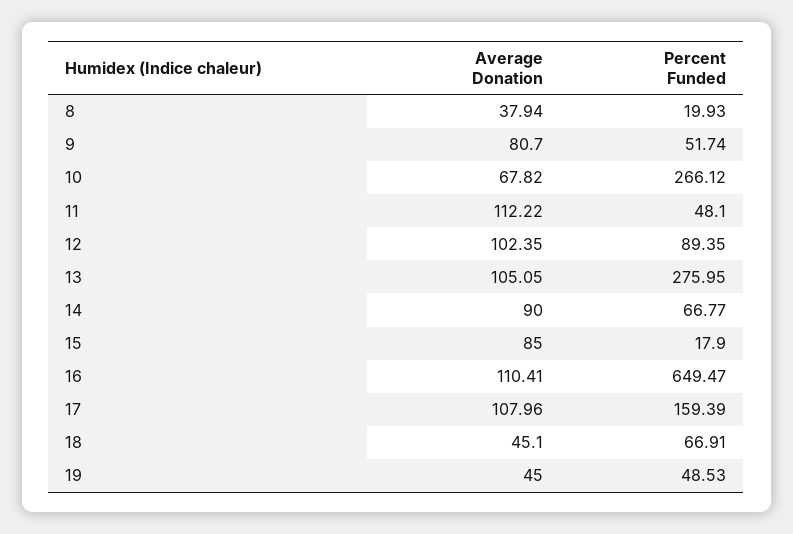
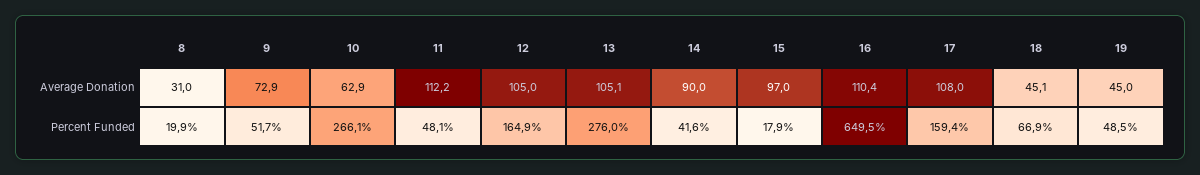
  {
    "Average Donation": {
-     "8": 37.94,
+     "8": 31,
-     "9": 80.7,
+     "9": 72.9,
-     "10": 67.82,
+     "10": 62.9,
      "11": 112.22,
-     "12": 102.35,
+     "12": 105,
      "13": 105.05,
      "14": 90,
-     "15": 85,
+     "15": 97,
      "16": 110.41,
      "17": 107.96,
      "18": 45.1,
      "19": 45
    },
    "Percent Funded": {
      "8": 19.93,
      "9": 51.74,
      "10": 266.12,
      "11": 48.1,
-     "12": 89.35,
+     "12": 164.9,
      "13": 275.95,
-     "14": 66.77,
+     "14": 41.6,
      "15": 17.9,
      "16": 649.47,
      "17": 159.39,
      "18": 66.91,
      "19": 48.53
    }
  }

